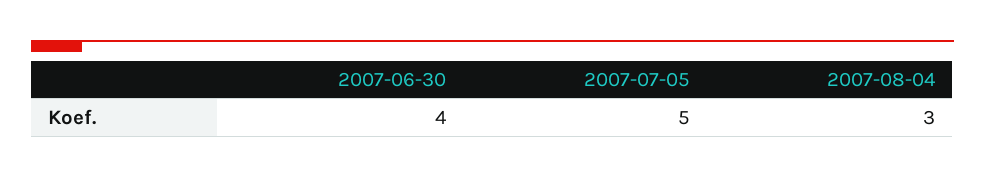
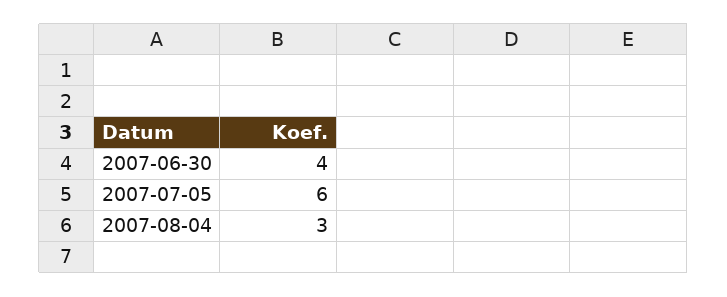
  {
    "2007-06-30": 4,
-   "2007-07-05": 5,
+   "2007-07-05": 6,
    "2007-08-04": 3
  }

